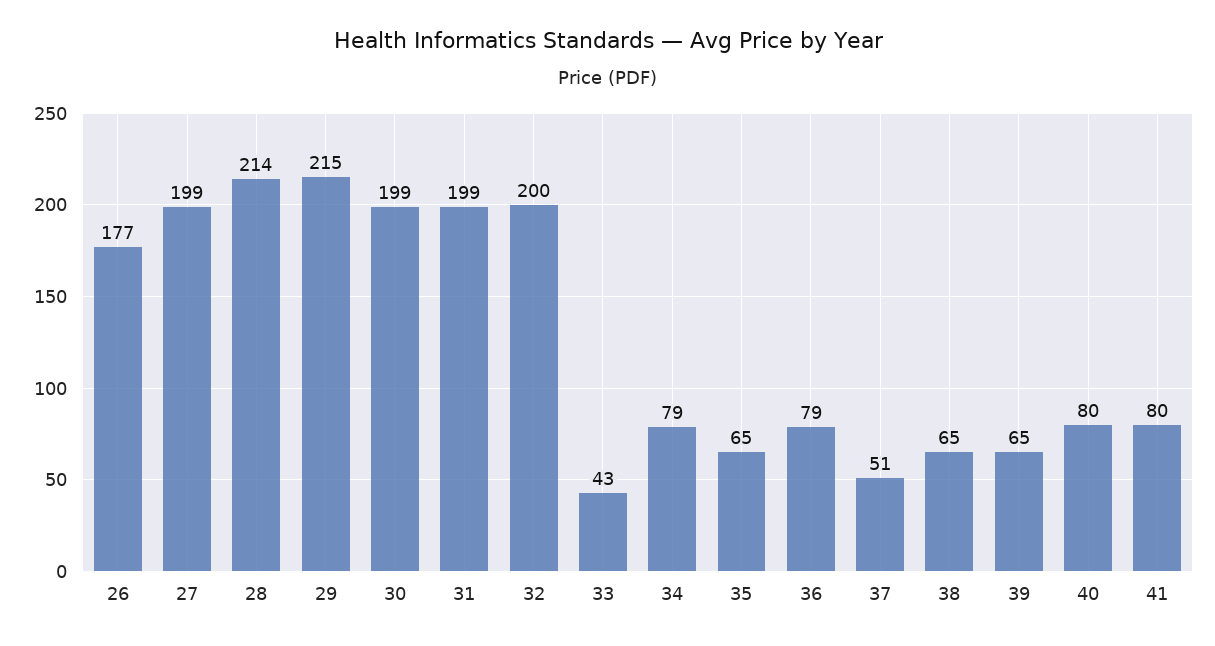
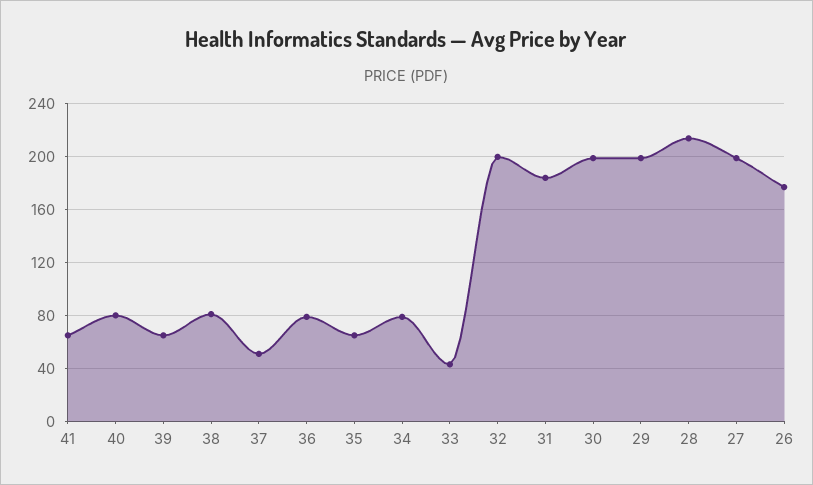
  {
    "26": 177,
    "27": 199,
    "28": 214,
-   "29": 215,
+   "29": 200,
    "30": 199,
-   "31": 199,
+   "31": 185,
    "32": 200,
    "33": 43,
    "34": 79,
    "35": 65,
    "36": 79,
    "37": 51,
-   "38": 65,
+   "38": 80,
    "39": 65,
    "40": 80,
-   "41": 80
+   "41": 65
  }

